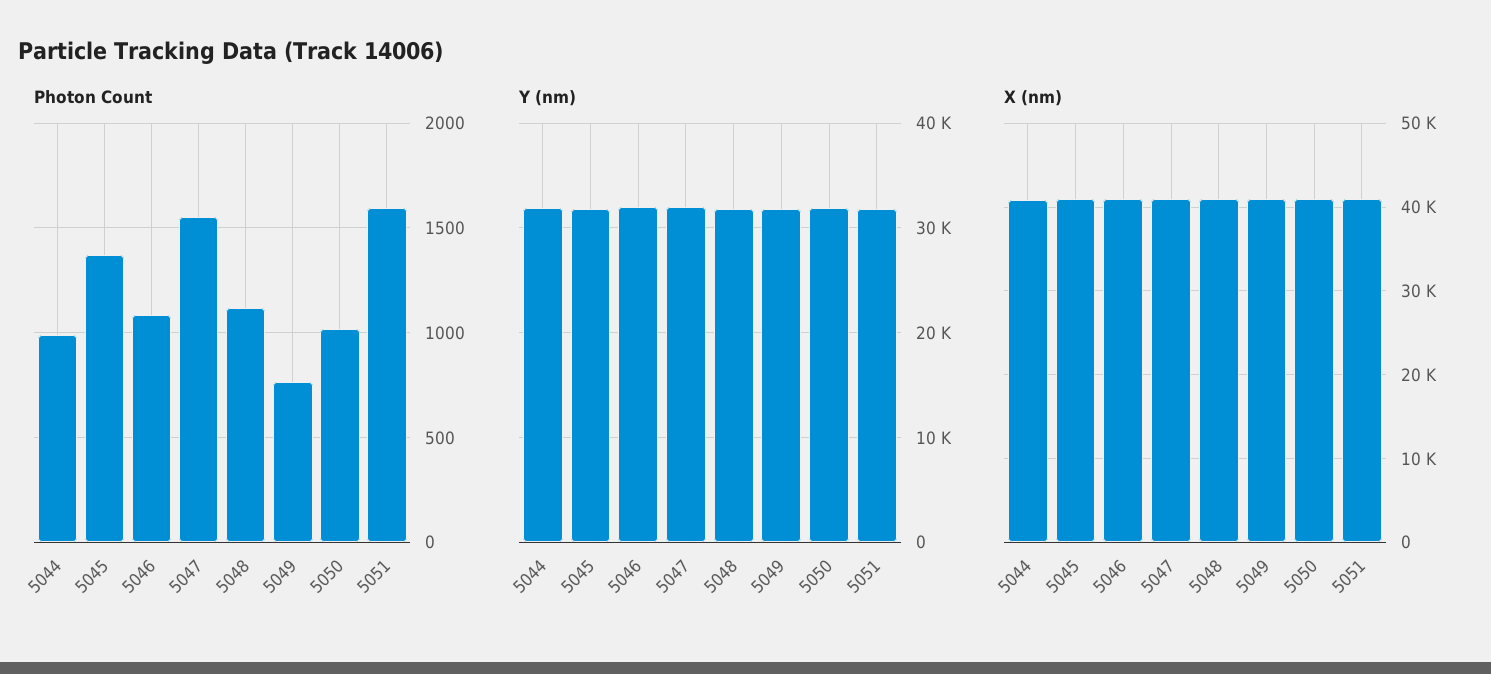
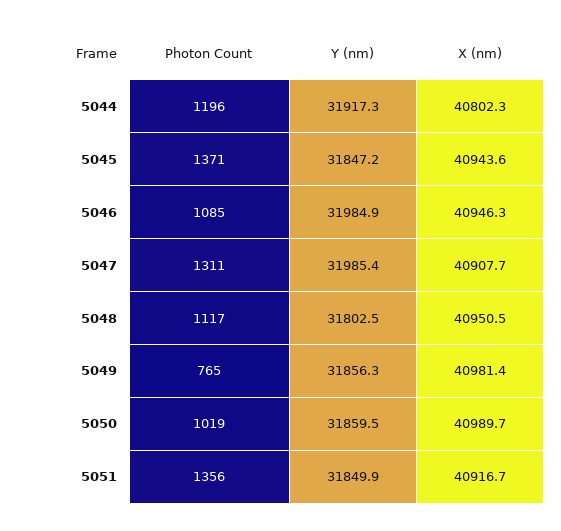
  {
    "Photon Count": {
-     "5044": 1000,
+     "5044": 1196,
      "5045": 1371,
      "5046": 1085,
-     "5047": 1550,
+     "5047": 1311,
      "5048": 1117,
      "5049": 765,
      "5050": 1019,
-     "5051": 1600
+     "5051": 1356
    },
    "Y (nm)": {
      "5044": 31917.3,
      "5045": 31847.2,
      "5046": 31984.9,
      "5047": 31985.4,
      "5048": 31802.5,
      "5049": 31856.3,
      "5050": 31859.5,
      "5051": 31849.9
    },
    "X (nm)": {
      "5044": 40802.3,
      "5045": 40943.6,
      "5046": 40946.3,
      "5047": 40907.7,
      "5048": 40950.5,
      "5049": 40981.4,
      "5050": 40989.7,
      "5051": 40916.7
    }
  }

